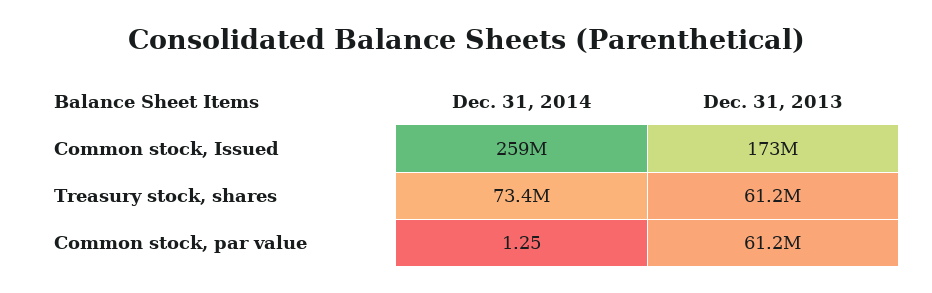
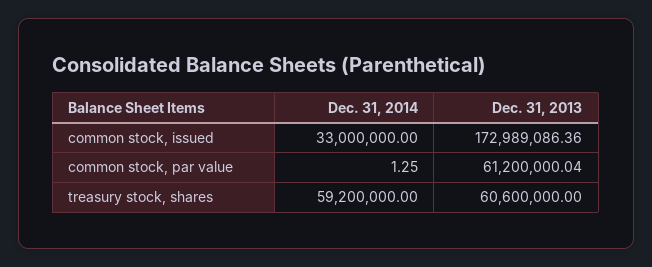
  {
    "Dec. 31, 2014": {
-     "Common stock, Issued": 259000000,
+     "Common stock, Issued": 33000000,
-     "Treasury stock, shares": 73400000,
+     "Treasury stock, shares": 59200000,
      "Common stock, par value": 1.25
    },
    "Dec. 31, 2013": {
      "Common stock, Issued": 172989086.36,
-     "Treasury stock, shares": 61200000,
+     "Treasury stock, shares": 60600000,
      "Common stock, par value": 61200000.04
    }
  }

